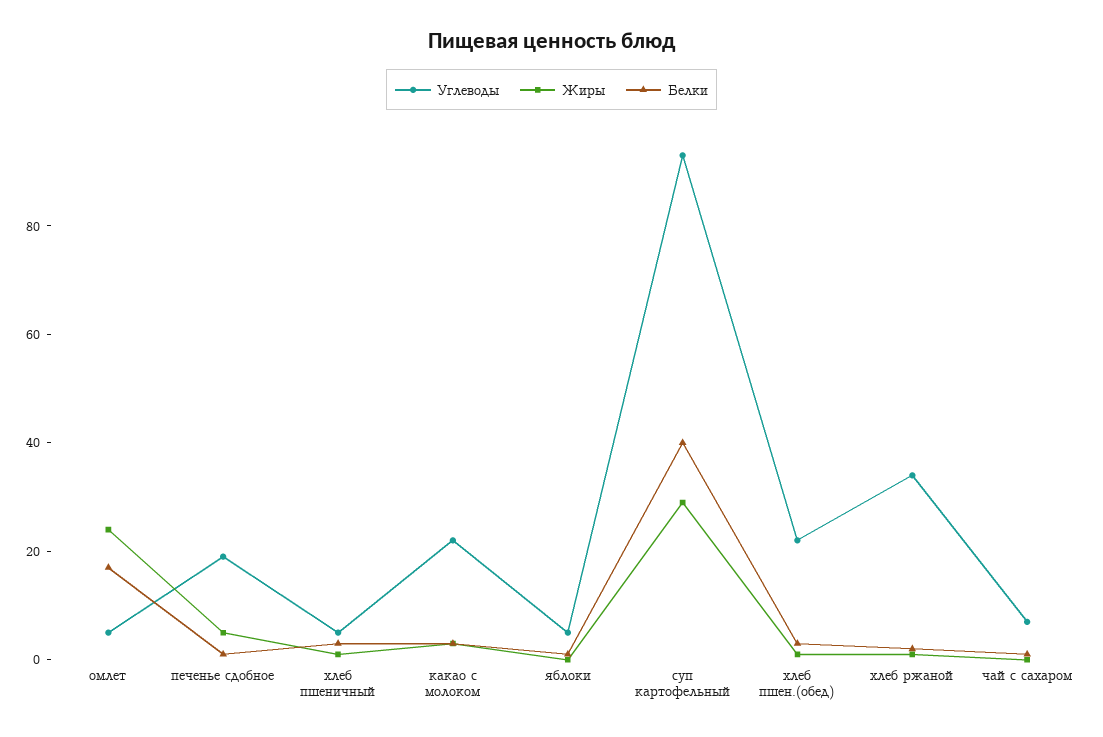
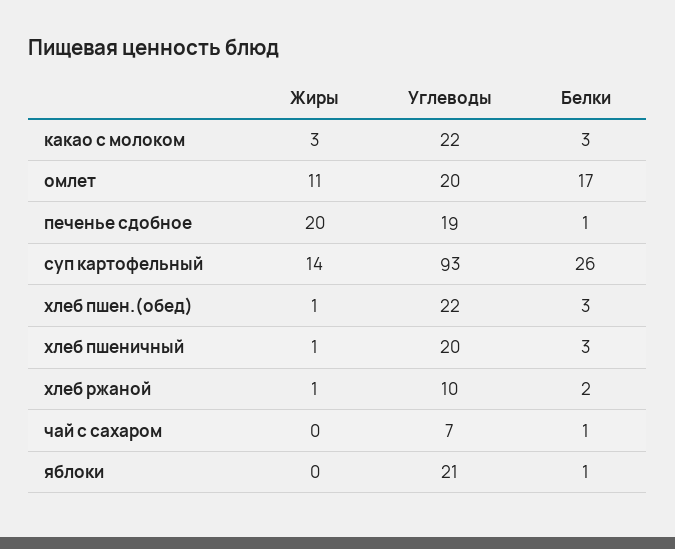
  {
    "Углеводы": {
-     "омлет": 5,
+     "омлет": 20,
      "печенье сдобное": 19,
-     "хлеб пшеничный": 5,
+     "хлеб пшеничный": 20,
      "какао с молоком": 22,
-     "яблоки": 5,
+     "яблоки": 21,
      "суп картофельный": 93,
      "хлеб пшен.(обед)": 22,
-     "хлеб ржаной": 35,
+     "хлеб ржаной": 10,
      "чай с сахаром": 7
    },
    "Жиры": {
-     "омлет": 25,
+     "омлет": 11,
-     "печенье сдобное": 5,
+     "печенье сдобное": 20,
      "хлеб пшеничный": 1,
      "какао с молоком": 3,
      "яблоки": 0,
-     "суп картофельный": 30,
+     "суп картофельный": 14,
      "хлеб пшен.(обед)": 1,
      "хлеб ржаной": 1,
      "чай с сахаром": 0
    },
    "Белки": {
      "омлет": 17,
      "печенье сдобное": 1,
      "хлеб пшеничный": 3,
      "какао с молоком": 3,
      "яблоки": 1,
-     "суп картофельный": 40,
+     "суп картофельный": 26,
      "хлеб пшен.(обед)": 3,
      "хлеб ржаной": 2,
      "чай с сахаром": 1
    }
  }

